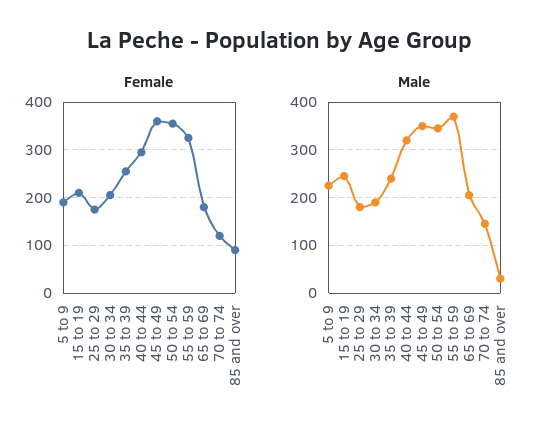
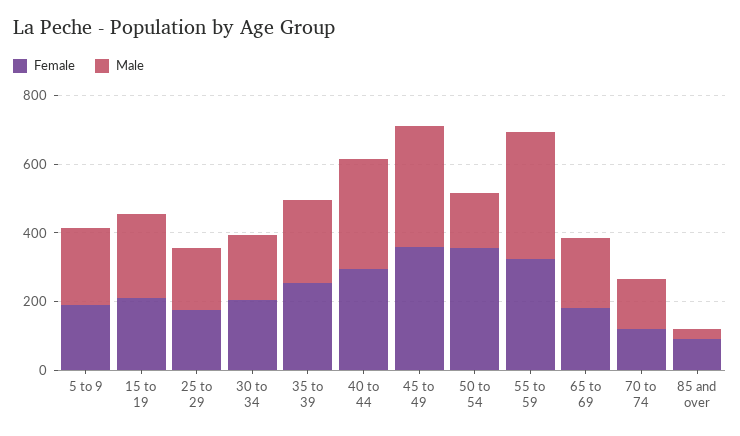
  {
    "Female": {
      "5 to 9": 200,
      "15 to 19": 220,
      "25 to 29": 180,
      "30 to 34": 200,
      "35 to 39": 260,
      "40 to 44": 300,
      "45 to 49": 360,
      "50 to 54": 360,
      "55 to 59": 320,
      "65 to 69": 180,
      "70 to 74": 120,
      "85 and over": 100
    },
    "Male": {
      "5 to 9": 220,
      "15 to 19": 240,
      "25 to 29": 180,
      "30 to 34": 200,
      "35 to 39": 240,
      "40 to 44": 320,
      "45 to 49": 360,
-     "50 to 54": 340,
+     "50 to 54": 150,
      "55 to 59": 380,
      "65 to 69": 200,
      "70 to 74": 140,
      "85 and over": 40
    }
  }

